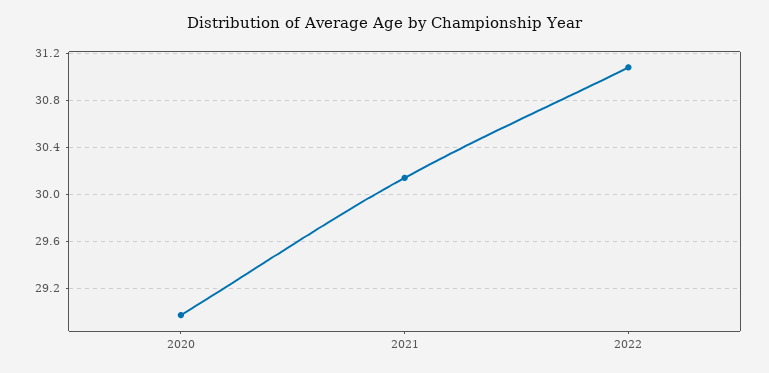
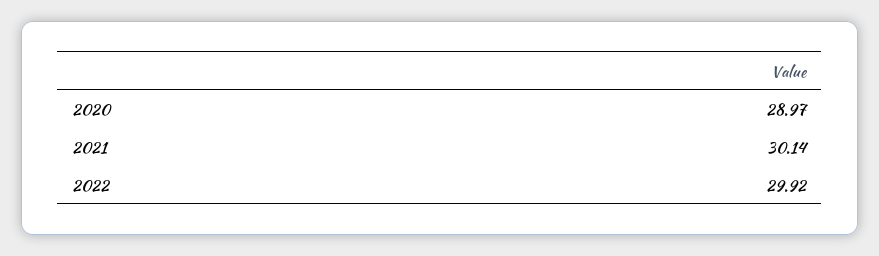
  {
    "2020": 28.97,
    "2021": 30.14,
-   "2022": 31.1
+   "2022": 29.92
  }

